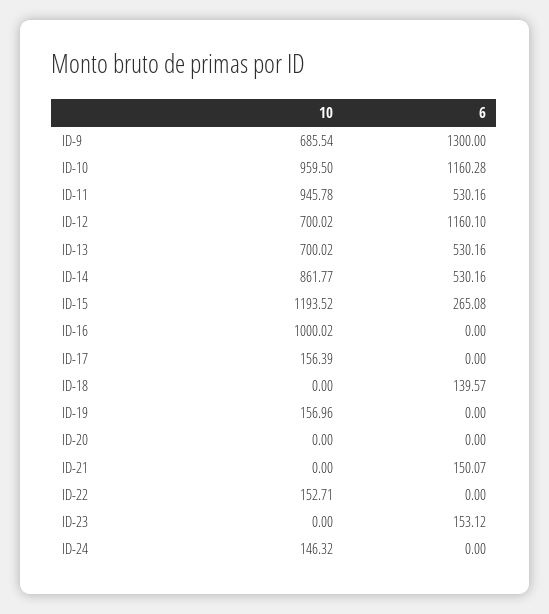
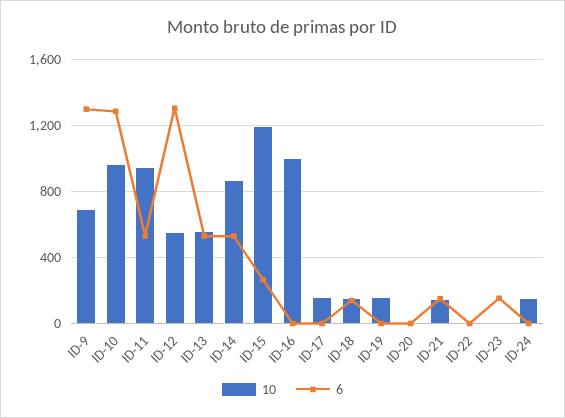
  {
    "10": {
      "ID-9": 685.54,
      "ID-10": 959.5,
      "ID-11": 945.78,
-     "ID-12": 700.02,
+     "ID-12": 550,
-     "ID-13": 700.02,
+     "ID-13": 550,
      "ID-14": 861.77,
      "ID-15": 1193.52,
      "ID-16": 1000.02,
      "ID-17": 156.39,
-     "ID-18": 0,
+     "ID-18": 150,
      "ID-19": 156.96,
      "ID-20": 0,
-     "ID-21": 0,
+     "ID-21": 150,
-     "ID-22": 152.71,
+     "ID-22": 0,
      "ID-23": 0,
      "ID-24": 146.32
    },
    "6": {
      "ID-9": 1300,
-     "ID-10": 1160.28,
+     "ID-10": 1300,
      "ID-11": 530.16,
-     "ID-12": 1160.1,
+     "ID-12": 1300,
      "ID-13": 530.16,
      "ID-14": 530.16,
      "ID-15": 265.08,
      "ID-16": 0,
      "ID-17": 0,
      "ID-18": 139.57,
      "ID-19": 0,
      "ID-20": 0,
      "ID-21": 150.07,
      "ID-22": 0,
      "ID-23": 153.12,
      "ID-24": 0
    }
  }

